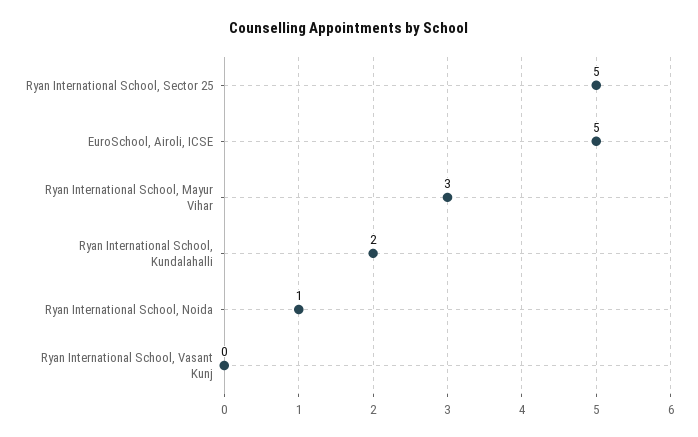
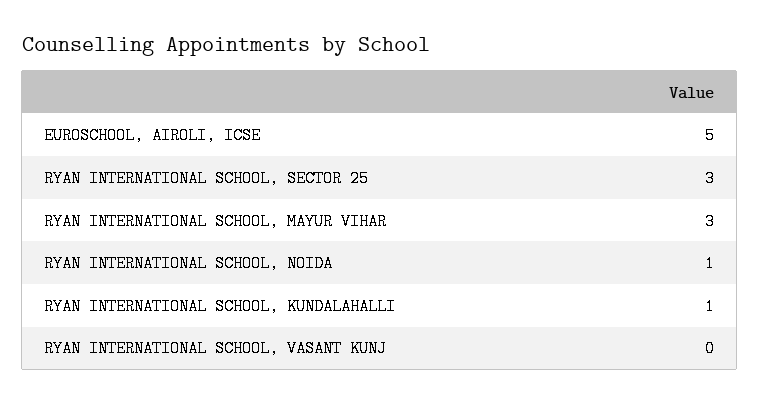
  {
-   "Ryan International School, Sector 25": 5,
+   "Ryan International School, Sector 25": 3,
    "EuroSchool, Airoli, ICSE": 5,
    "Ryan International School, Mayur Vihar": 3,
-   "Ryan International School, Kundalahalli": 2,
+   "Ryan International School, Kundalahalli": 1,
    "Ryan International School, Noida": 1,
    "Ryan International School, Vasant Kunj": 0
  }

